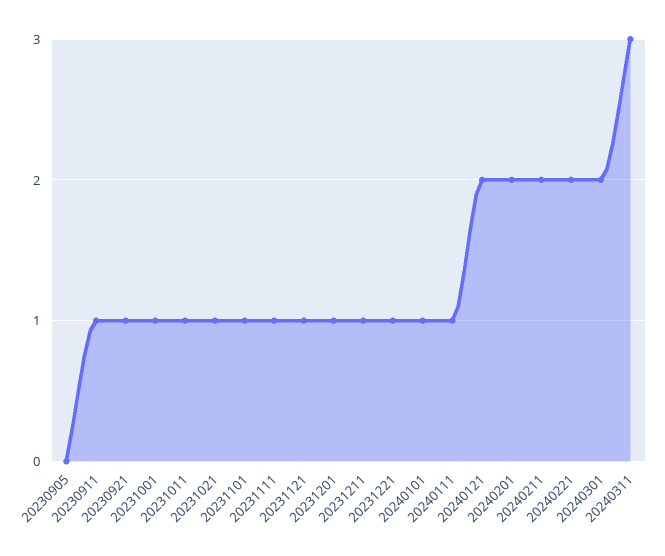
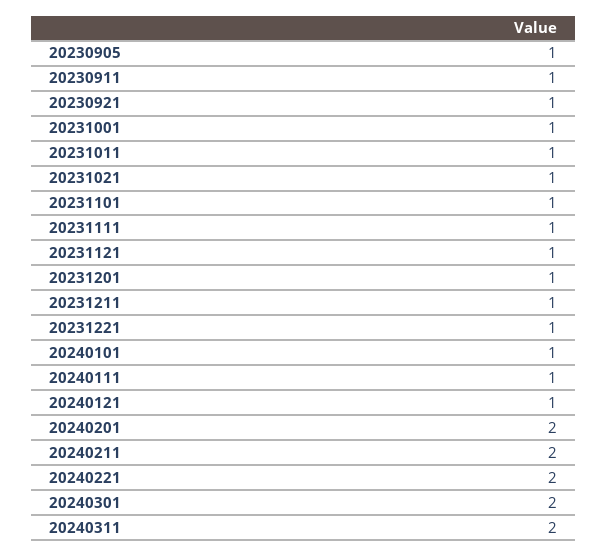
  {
-   "20230905": 0,
+   "20230905": 1,
    "20230911": 1,
    "20230921": 1,
    "20231001": 1,
    "20231011": 1,
    "20231021": 1,
    "20231101": 1,
    "20231111": 1,
    "20231121": 1,
    "20231201": 1,
    "20231211": 1,
    "20231221": 1,
    "20240101": 1,
    "20240111": 1,
-   "20240121": 2,
+   "20240121": 1,
    "20240201": 2,
    "20240211": 2,
    "20240221": 2,
    "20240301": 2,
-   "20240311": 3
+   "20240311": 2
  }

